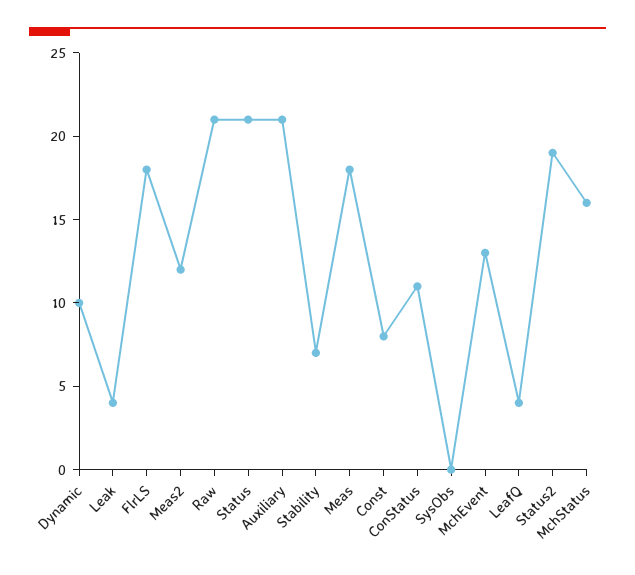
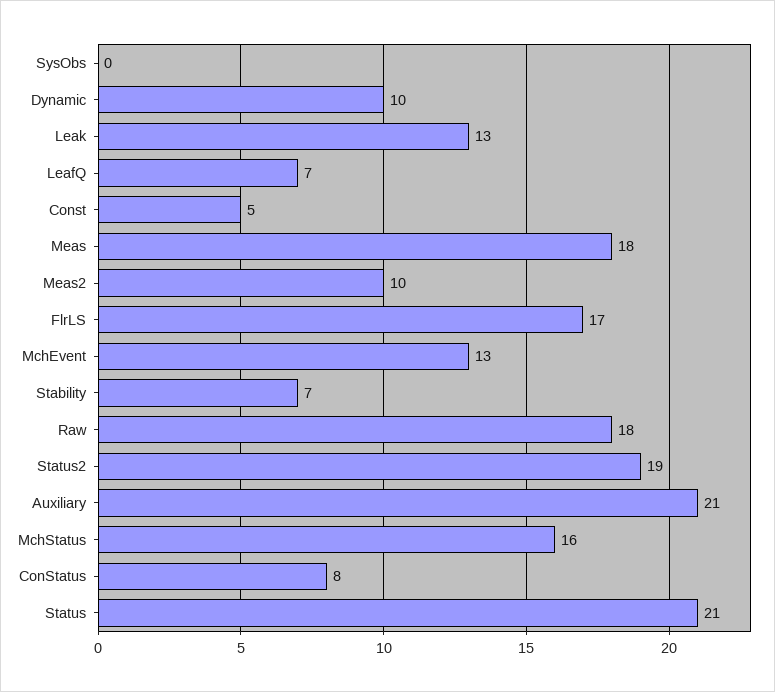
  {
    "Dynamic": 10,
-   "Leak": 4,
+   "Leak": 13,
-   "FlrLS": 18,
+   "FlrLS": 17,
-   "Meas2": 12,
+   "Meas2": 10,
-   "Raw": 21,
+   "Raw": 18,
    "Status": 21,
    "Auxiliary": 21,
    "Stability": 7,
    "Meas": 18,
-   "Const": 8,
+   "Const": 5,
-   "ConStatus": 11,
+   "ConStatus": 8,
    "SysObs": 0,
    "MchEvent": 13,
-   "LeafQ": 4,
+   "LeafQ": 7,
    "Status2": 19,
    "MchStatus": 16
  }

